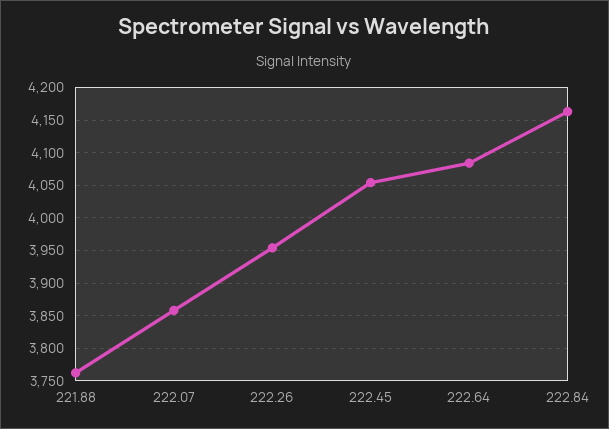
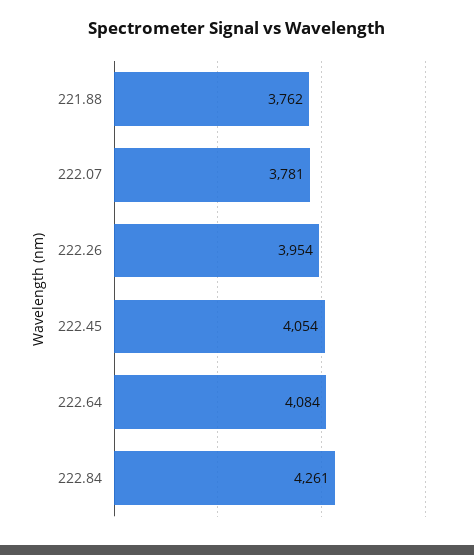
  {
    "221.88": 3762,
-   "222.07": 3860,
+   "222.07": 3781,
    "222.26": 3954,
    "222.45": 4054,
    "222.64": 4084,
-   "222.84": 4160
+   "222.84": 4261
  }

